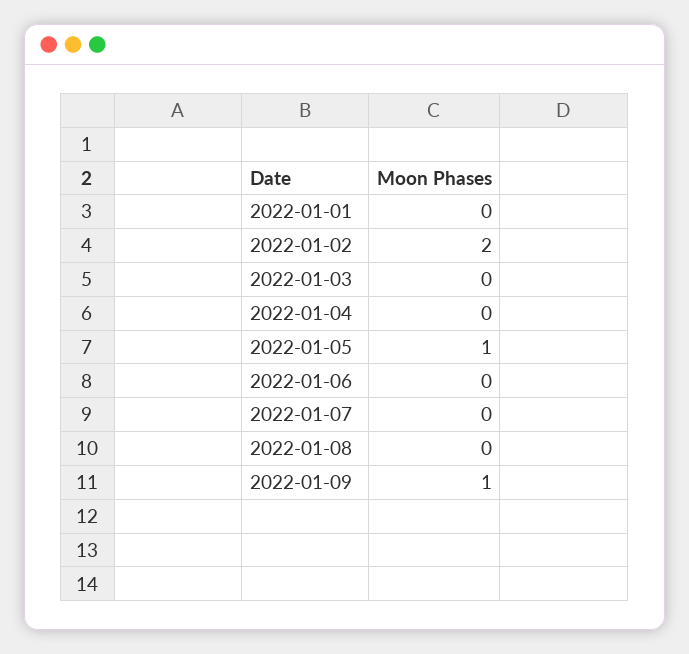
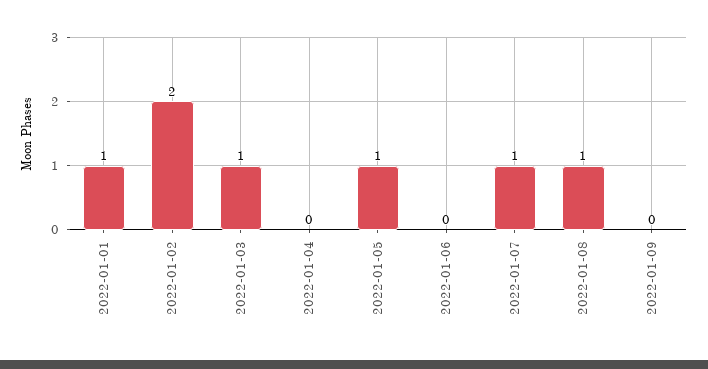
  {
-   "2022-01-01": 0,
+   "2022-01-01": 1,
    "2022-01-02": 2,
-   "2022-01-03": 0,
+   "2022-01-03": 1,
    "2022-01-04": 0,
    "2022-01-05": 1,
    "2022-01-06": 0,
-   "2022-01-07": 0,
+   "2022-01-07": 1,
-   "2022-01-08": 0,
+   "2022-01-08": 1,
-   "2022-01-09": 1
+   "2022-01-09": 0
  }

